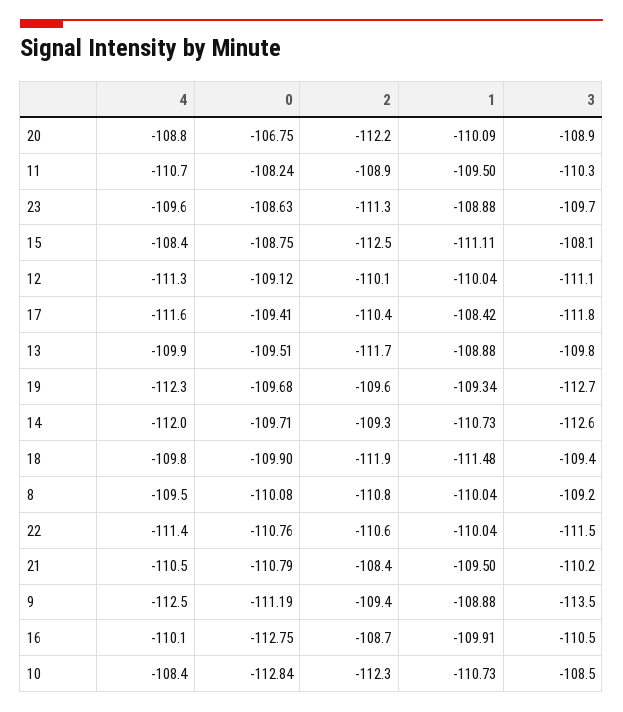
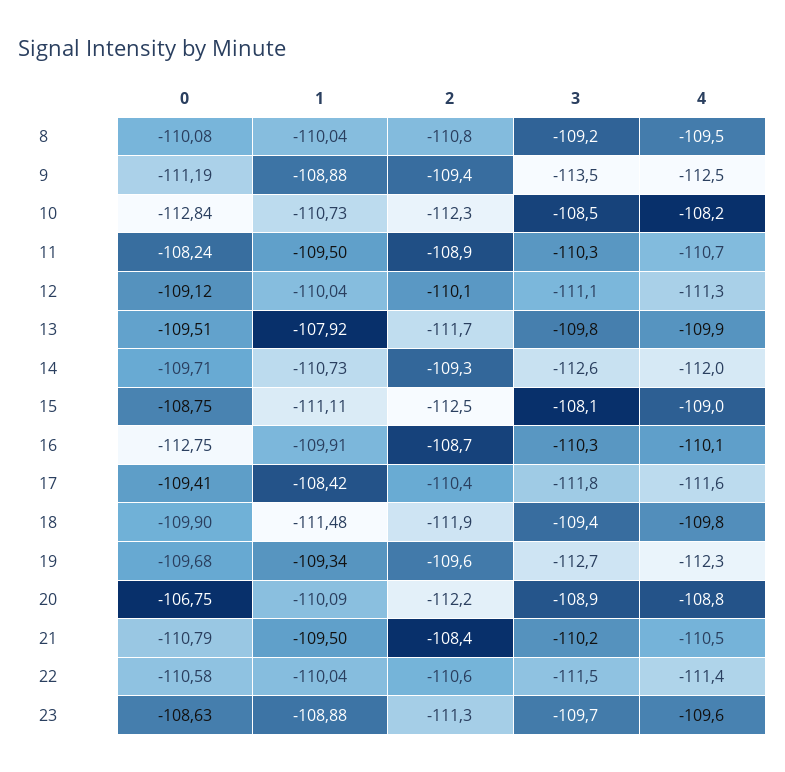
  {
    "4": {
      "20": -108.8,
      "11": -110.7,
      "23": -109.6,
-     "15": -108.4,
+     "15": -109,
      "12": -111.3,
      "17": -111.6,
      "13": -109.9,
      "19": -112.3,
      "14": -112,
      "18": -109.8,
      "8": -109.5,
      "22": -111.4,
      "21": -110.5,
      "9": -112.5,
      "16": -110.1,
-     "10": -108.4
+     "10": -108.2
    },
    "0": {
      "20": -106.75,
      "11": -108.24,
      "23": -108.63,
      "15": -108.75,
      "12": -109.12,
      "17": -109.41,
      "13": -109.51,
      "19": -109.68,
      "14": -109.71,
      "18": -109.9,
      "8": -110.08,
-     "22": -110.76,
+     "22": -110.58,
      "21": -110.79,
      "9": -111.19,
      "16": -112.75,
      "10": -112.84
    },
    "2": {
      "20": -112.2,
      "11": -108.9,
      "23": -111.3,
      "15": -112.5,
      "12": -110.1,
      "17": -110.4,
      "13": -111.7,
      "19": -109.6,
      "14": -109.3,
      "18": -111.9,
      "8": -110.8,
      "22": -110.6,
      "21": -108.4,
      "9": -109.4,
      "16": -108.7,
      "10": -112.3
    },
    "1": {
      "20": -110.09,
      "11": -109.5,
      "23": -108.88,
      "15": -111.11,
      "12": -110.04,
      "17": -108.42,
-     "13": -108.88,
+     "13": -107.92,
      "19": -109.34,
      "14": -110.73,
      "18": -111.48,
      "8": -110.04,
      "22": -110.04,
      "21": -109.5,
      "9": -108.88,
      "16": -109.91,
      "10": -110.73
    },
    "3": {
      "20": -108.9,
      "11": -110.3,
      "23": -109.7,
      "15": -108.1,
      "12": -111.1,
      "17": -111.8,
      "13": -109.8,
      "19": -112.7,
      "14": -112.6,
      "18": -109.4,
      "8": -109.2,
      "22": -111.5,
      "21": -110.2,
      "9": -113.5,
-     "16": -110.5,
+     "16": -110.3,
      "10": -108.5
    }
  }

